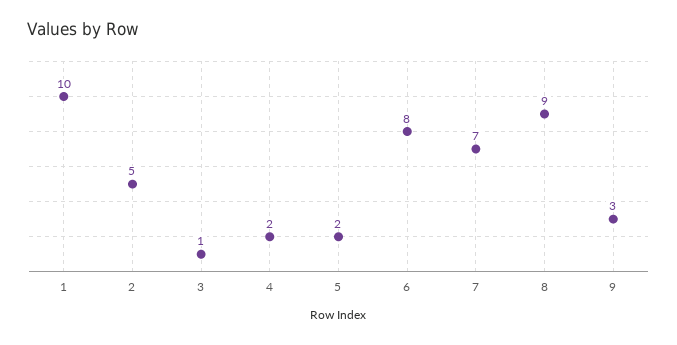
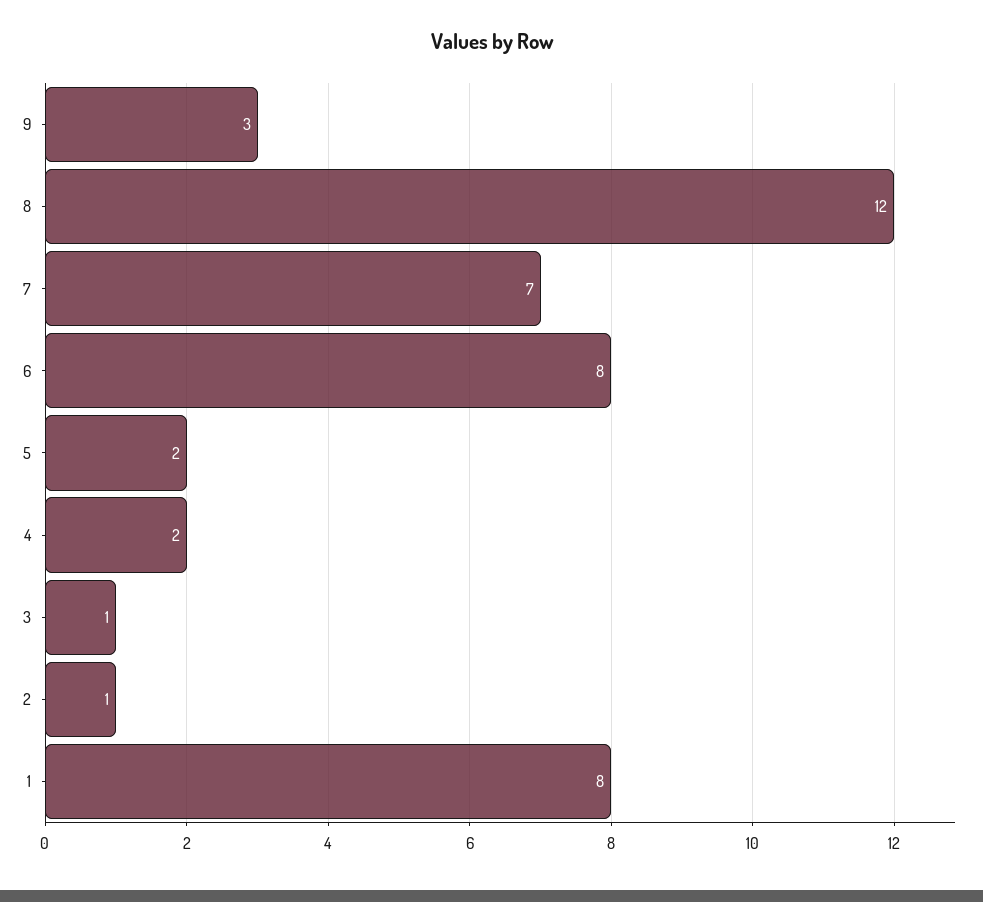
  {
-   "1": 10,
+   "1": 8,
-   "2": 5,
+   "2": 1,
    "3": 1,
    "4": 2,
    "5": 2,
    "6": 8,
    "7": 7,
-   "8": 9,
+   "8": 12,
    "9": 3
  }

